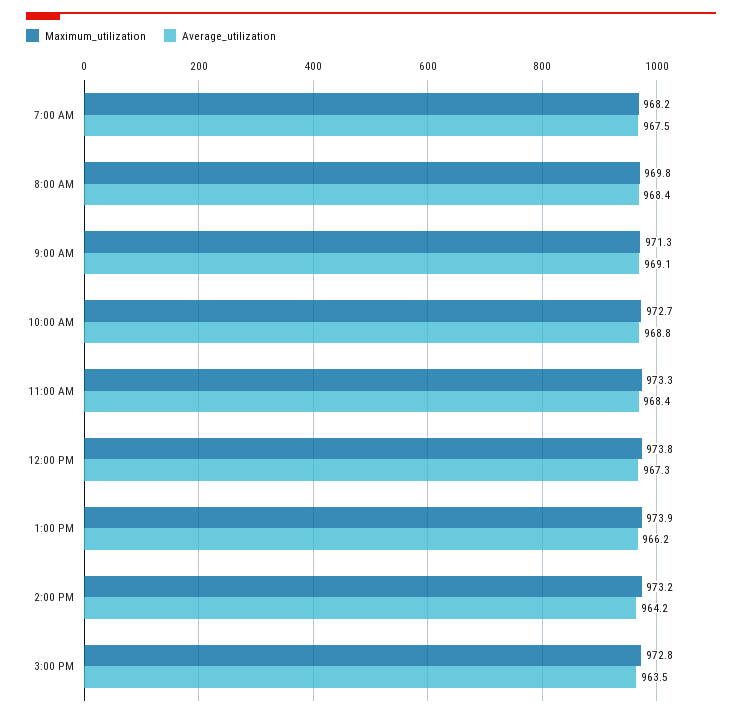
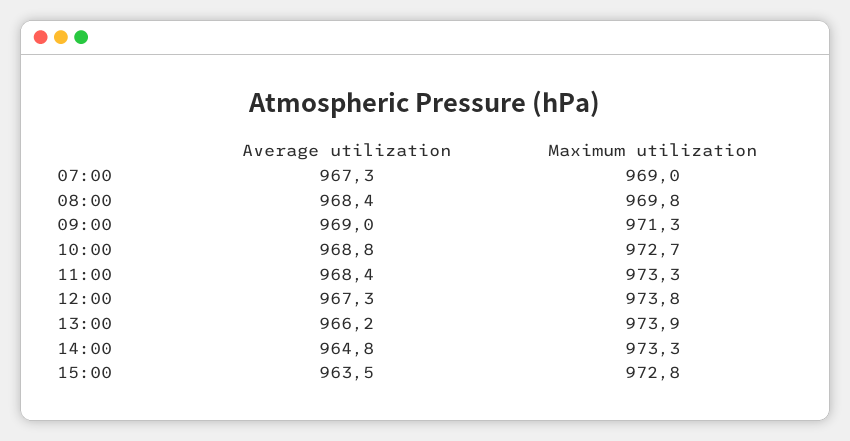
  {
    "Maximum_utilization": {
-     "7:00 AM": 968.2,
+     "7:00 AM": 969,
      "8:00 AM": 969.8,
      "9:00 AM": 971.3,
      "10:00 AM": 972.7,
      "11:00 AM": 973.3,
      "12:00 PM": 973.8,
      "1:00 PM": 973.9,
-     "2:00 PM": 973.2,
+     "2:00 PM": 973.3,
      "3:00 PM": 972.8
    },
    "Average_utilization": {
-     "7:00 AM": 967.5,
+     "7:00 AM": 967.3,
      "8:00 AM": 968.4,
-     "9:00 AM": 969.1,
+     "9:00 AM": 969,
      "10:00 AM": 968.8,
      "11:00 AM": 968.4,
      "12:00 PM": 967.3,
      "1:00 PM": 966.2,
-     "2:00 PM": 964.2,
+     "2:00 PM": 964.8,
      "3:00 PM": 963.5
    }
  }

